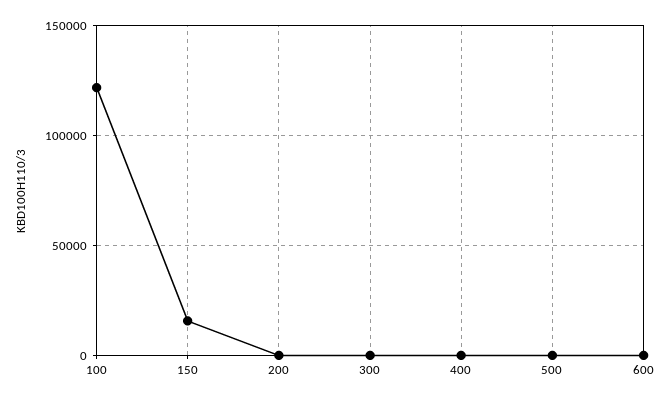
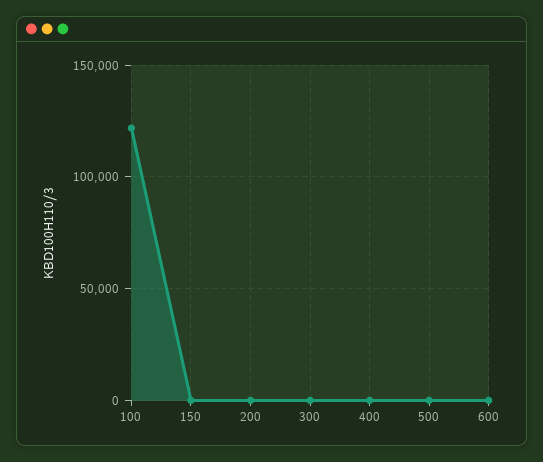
  {
    "100": 120000,
-   "150": 15000,
+   "150": 0,
    "200": 0,
    "300": 0,
    "400": 0,
    "500": 0,
    "600": 0
  }

